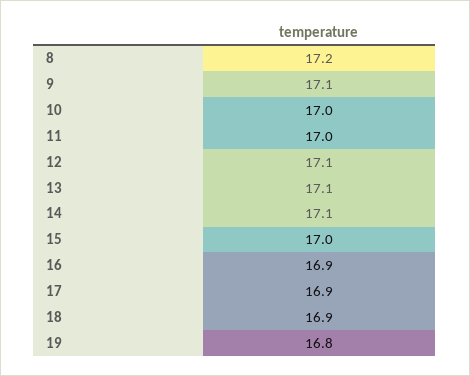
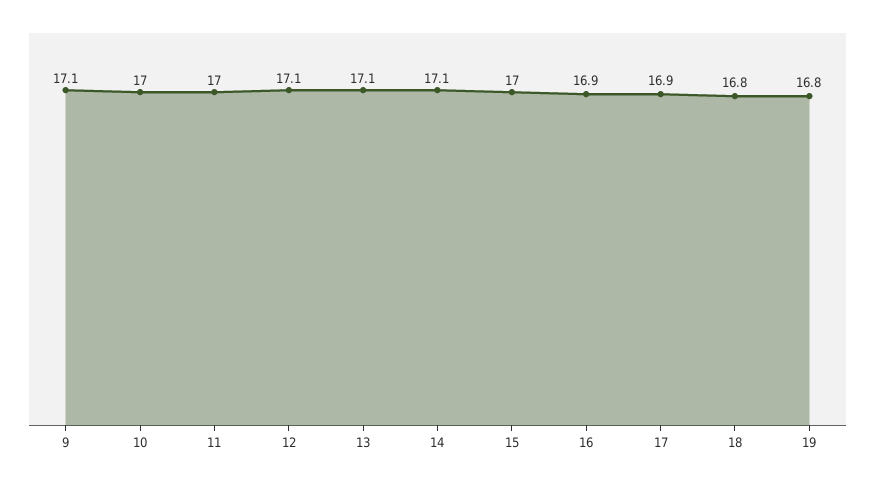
  {
-   "8": 17.2,
    "9": 17.1,
    "10": 17,
    "11": 17,
    "12": 17.1,
    "13": 17.1,
    "14": 17.1,
    "15": 17,
    "16": 16.9,
    "17": 16.9,
-   "18": 16.9,
+   "18": 16.8,
    "19": 16.8
  }

